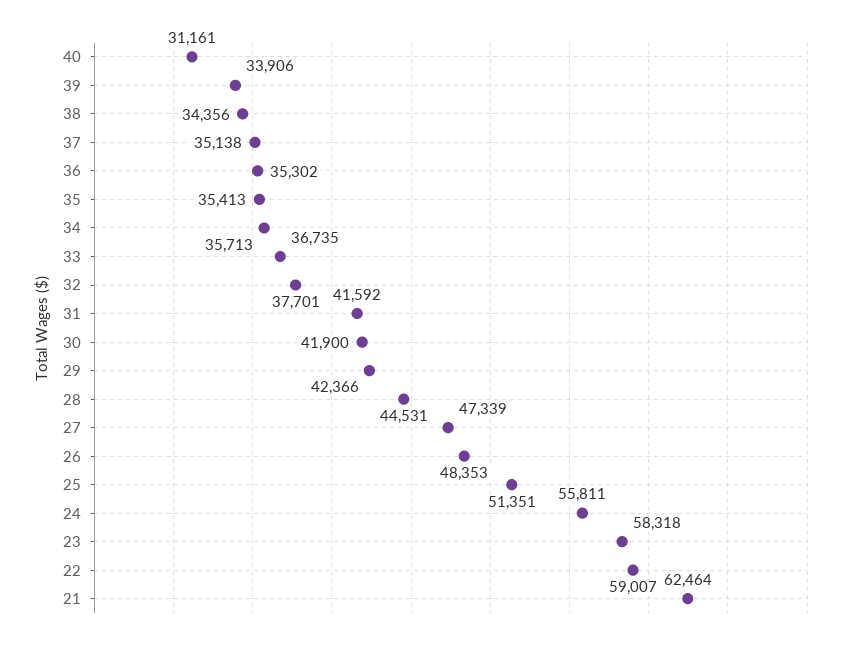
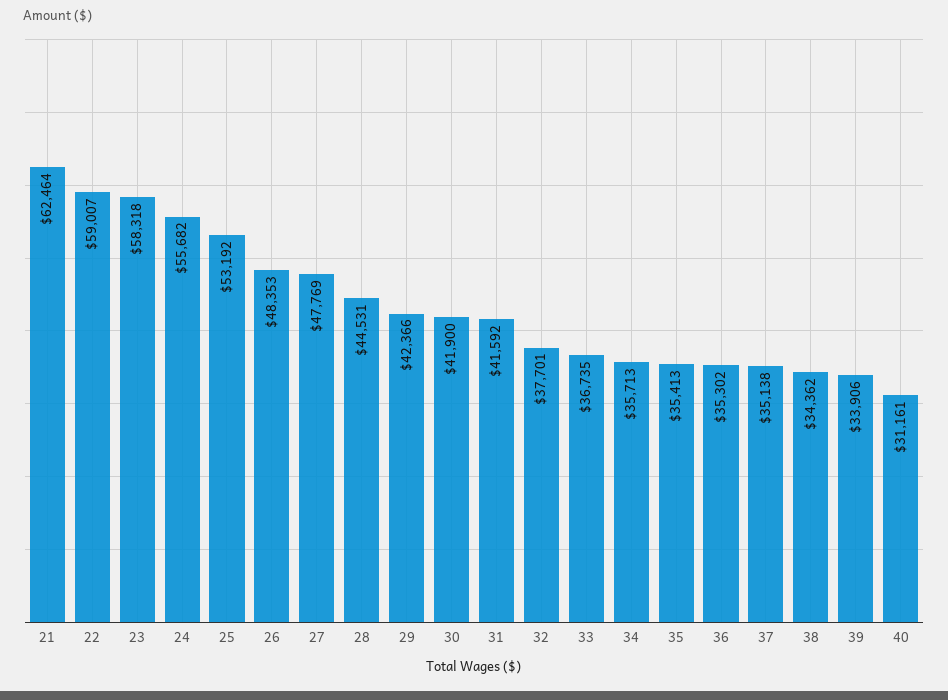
  {
    "40": 31161,
    "39": 33906,
-   "38": 34356,
+   "38": 34362,
    "37": 35138,
    "36": 35302,
    "35": 35413,
    "34": 35713,
    "33": 36735,
    "32": 37701,
    "31": 41592,
    "30": 41900,
    "29": 42366,
    "28": 44531,
-   "27": 47339,
+   "27": 47769,
    "26": 48353,
-   "25": 51351,
+   "25": 53192,
-   "24": 55811,
+   "24": 55682,
    "23": 58318,
    "22": 59007,
    "21": 62464
  }

